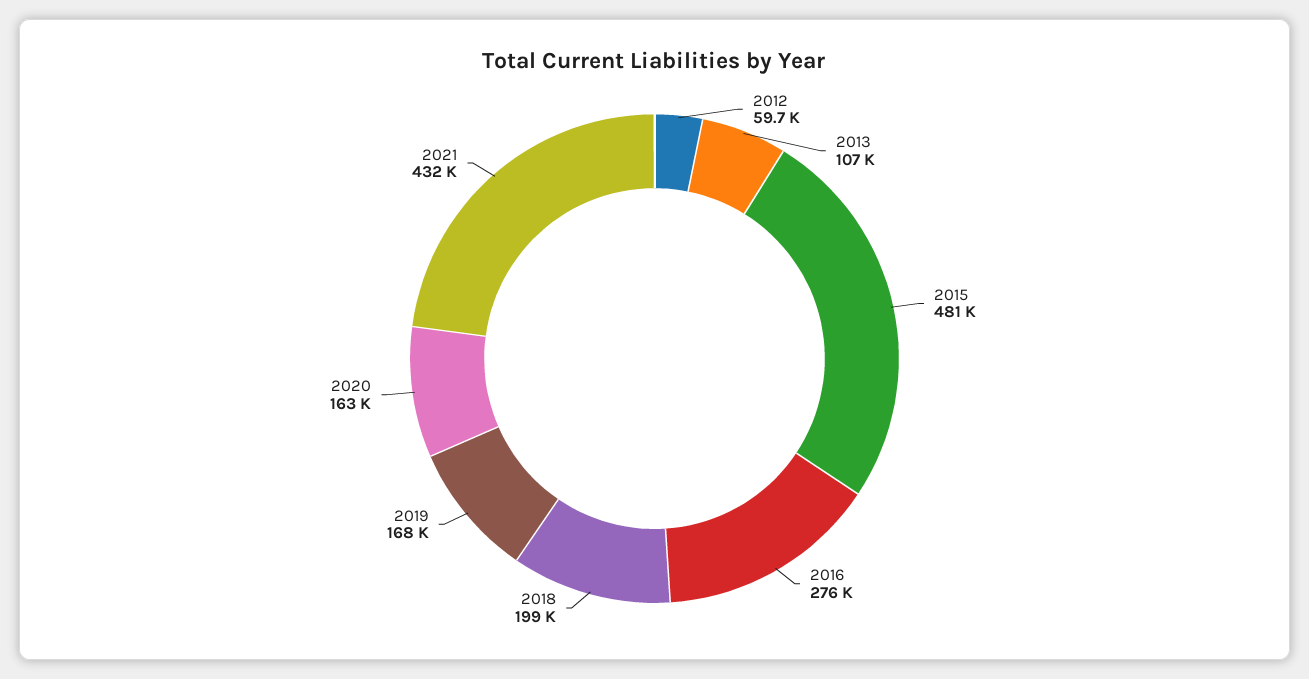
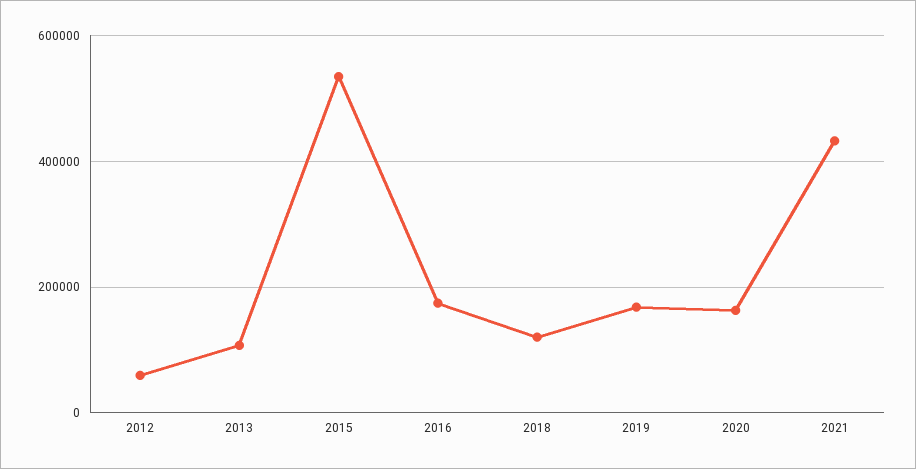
  {
    "2012": 59700,
    "2013": 107000,
-   "2015": 481000,
+   "2015": 540000,
-   "2016": 276000,
+   "2016": 180000,
-   "2018": 199000,
+   "2018": 120000,
    "2019": 168000,
    "2020": 163000,
    "2021": 432000
  }

